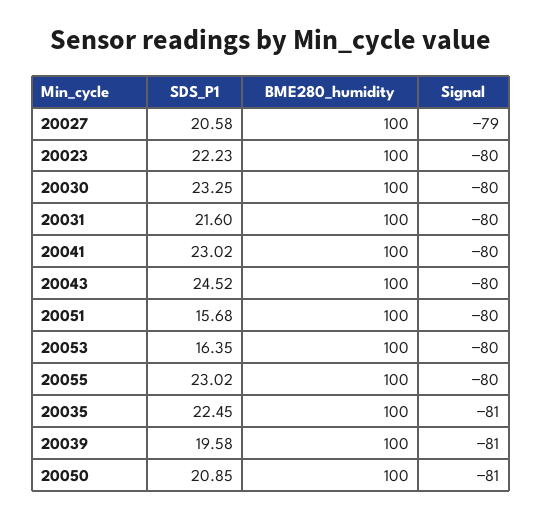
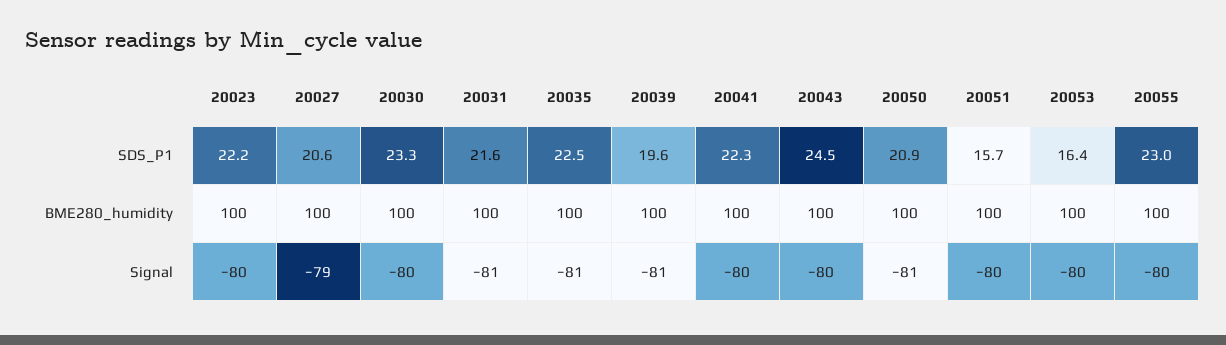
  {
    "SDS_P1": {
      "20027": 20.58,
      "20023": 22.23,
      "20030": 23.25,
      "20031": 21.6,
-     "20041": 23.02,
+     "20041": 22.3,
      "20043": 24.52,
      "20051": 15.68,
      "20053": 16.35,
      "20055": 23.02,
      "20035": 22.45,
      "20039": 19.58,
      "20050": 20.85
    },
    "BME280_humidity": {
      "20027": 100,
      "20023": 100,
      "20030": 100,
      "20031": 100,
      "20041": 100,
      "20043": 100,
      "20051": 100,
      "20053": 100,
      "20055": 100,
      "20035": 100,
      "20039": 100,
      "20050": 100
    },
    "Signal": {
      "20027": -79,
      "20023": -80,
      "20030": -80,
-     "20031": -80,
+     "20031": -81,
      "20041": -80,
      "20043": -80,
      "20051": -80,
      "20053": -80,
      "20055": -80,
      "20035": -81,
      "20039": -81,
      "20050": -81
    }
  }

